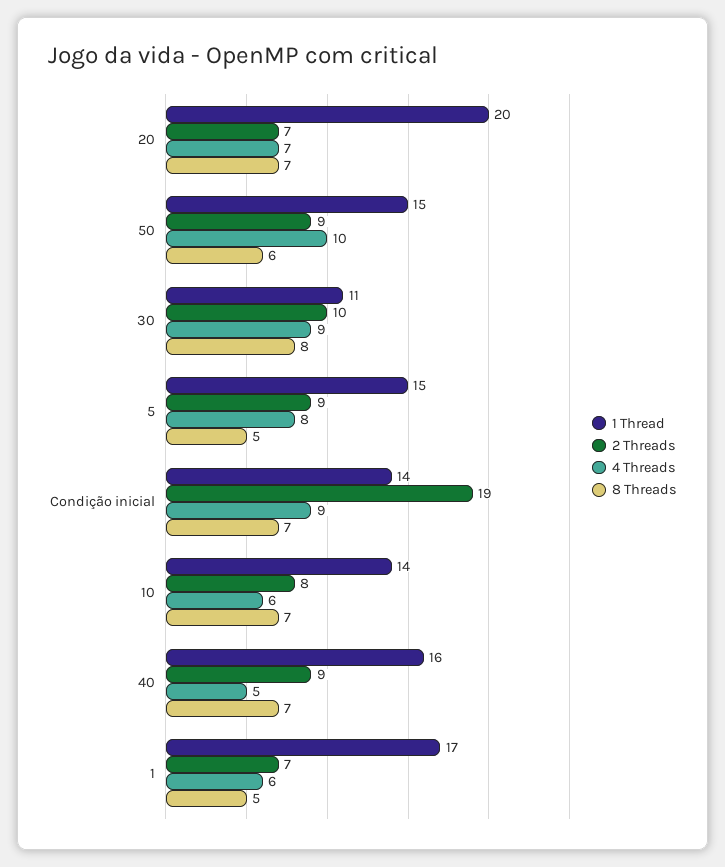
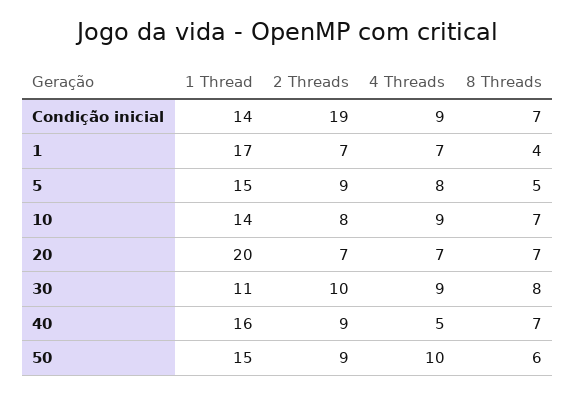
  {
    "1 Thread": {
      "20": 20,
      "50": 15,
      "30": 11,
      "5": 15,
      "Condição inicial": 14,
      "10": 14,
      "40": 16,
      "1": 17
    },
    "2 Threads": {
      "20": 7,
      "50": 9,
      "30": 10,
      "5": 9,
      "Condição inicial": 19,
      "10": 8,
      "40": 9,
      "1": 7
    },
    "4 Threads": {
      "20": 7,
      "50": 10,
      "30": 9,
      "5": 8,
      "Condição inicial": 9,
-     "10": 6,
+     "10": 9,
      "40": 5,
-     "1": 6
+     "1": 7
    },
    "8 Threads": {
      "20": 7,
      "50": 6,
      "30": 8,
      "5": 5,
      "Condição inicial": 7,
      "10": 7,
      "40": 7,
-     "1": 5
+     "1": 4
    }
  }

